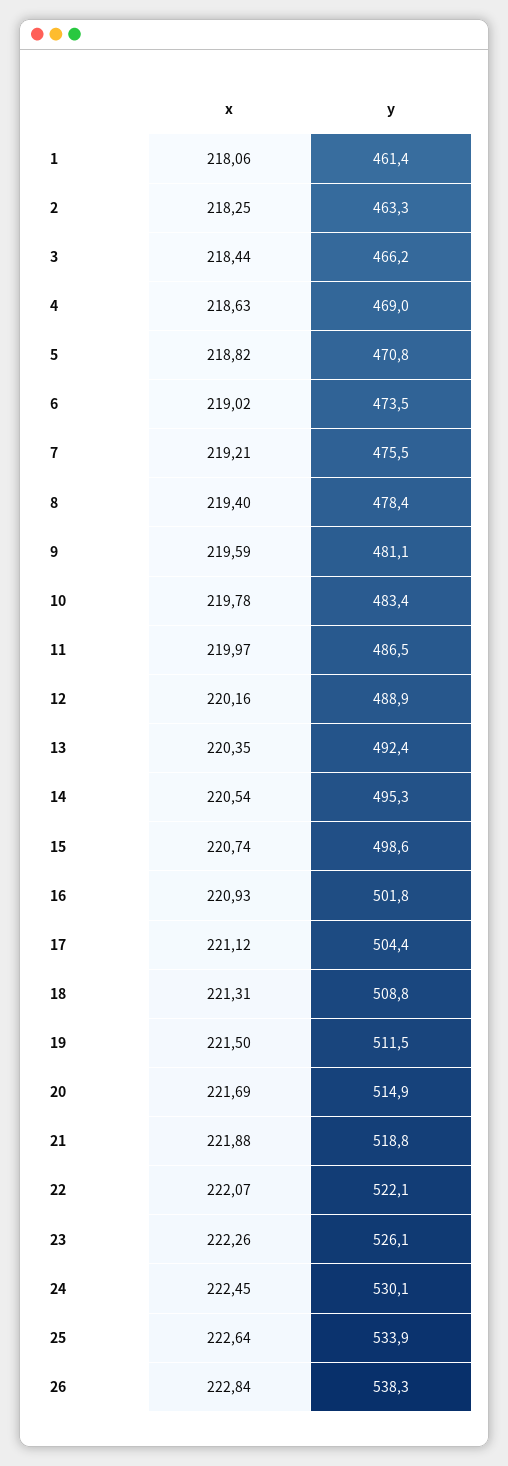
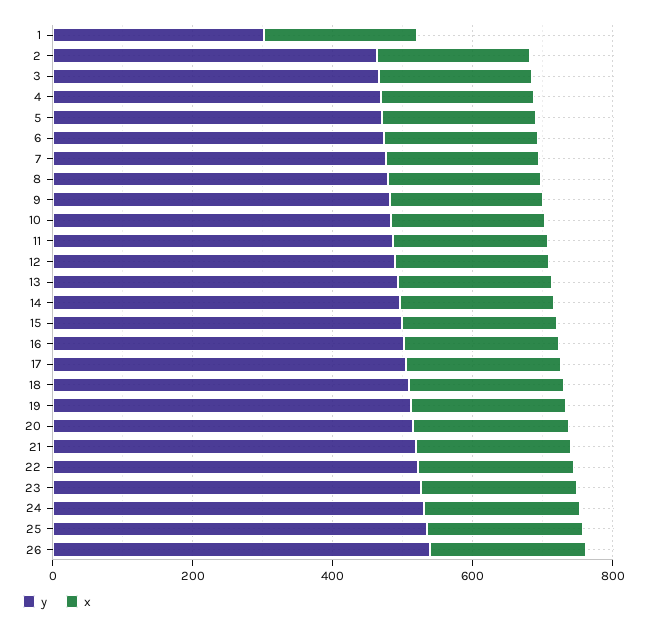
  {
    "x": {
      "1": 218.06,
      "2": 218.25,
      "3": 218.44,
      "4": 218.63,
      "5": 218.82,
      "6": 219.02,
      "7": 219.21,
      "8": 219.4,
      "9": 219.59,
      "10": 219.78,
      "11": 219.97,
      "12": 220.16,
      "13": 220.35,
      "14": 220.54,
      "15": 220.74,
      "16": 220.93,
      "17": 221.12,
      "18": 221.31,
      "19": 221.5,
      "20": 221.69,
      "21": 221.88,
      "22": 222.07,
      "23": 222.26,
      "24": 222.45,
      "25": 222.64,
      "26": 222.84
    },
    "y": {
-     "1": 461.4,
+     "1": 300,
      "2": 463.3,
      "3": 466.2,
      "4": 469,
      "5": 470.8,
      "6": 473.5,
      "7": 475.5,
      "8": 478.4,
      "9": 481.1,
      "10": 483.4,
      "11": 486.5,
      "12": 488.9,
      "13": 492.4,
      "14": 495.3,
      "15": 498.6,
      "16": 501.8,
      "17": 504.4,
      "18": 508.8,
      "19": 511.5,
      "20": 514.9,
      "21": 518.8,
      "22": 522.1,
      "23": 526.1,
      "24": 530.1,
      "25": 533.9,
      "26": 538.3
    }
  }

